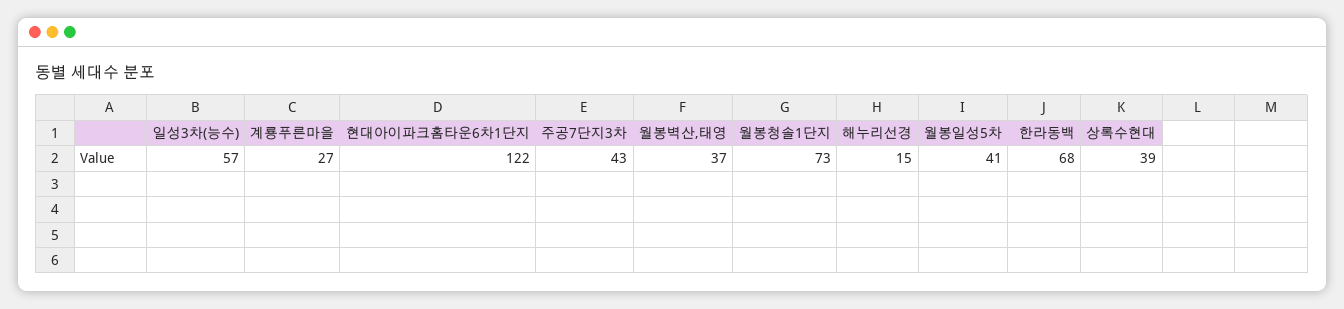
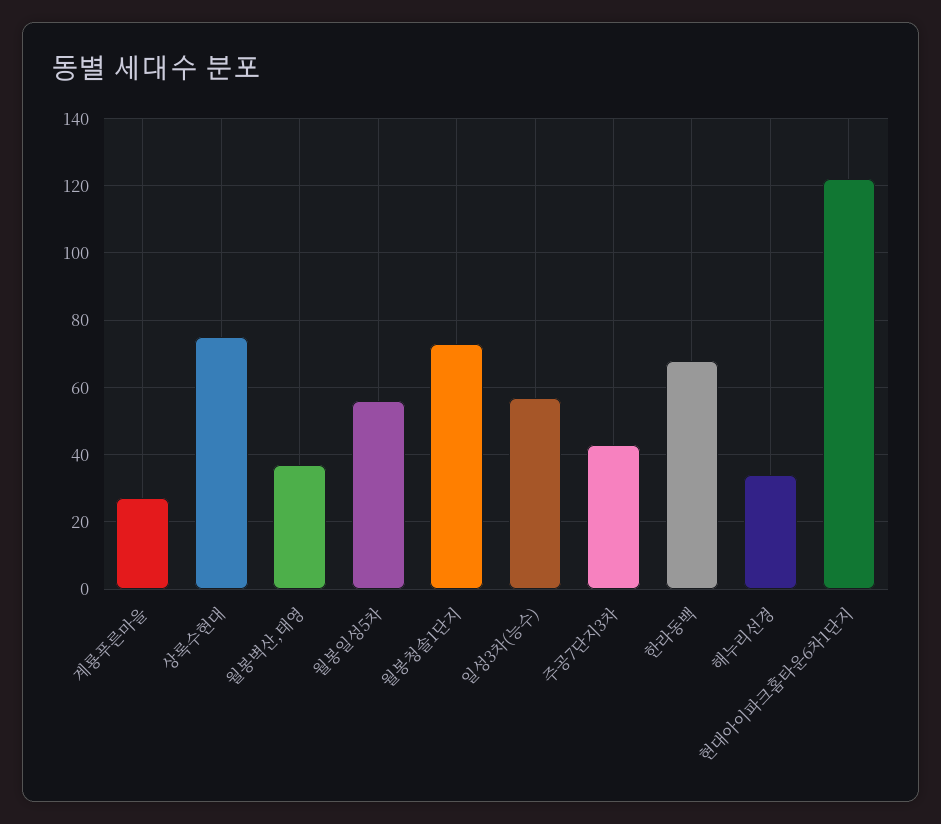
  {
    "일성3차(능수)": 57,
    "계룡푸른마을": 27,
    "현대아이파크홈타운6차1단지": 122,
    "주공7단지3차": 43,
    "월봉벽산,태영": 37,
    "월봉청솔1단지": 73,
-   "해누리선경": 15,
+   "해누리선경": 35,
-   "월봉일성5차": 41,
+   "월봉일성5차": 55,
    "한라동백": 68,
-   "상록수현대": 39
+   "상록수현대": 75
  }

